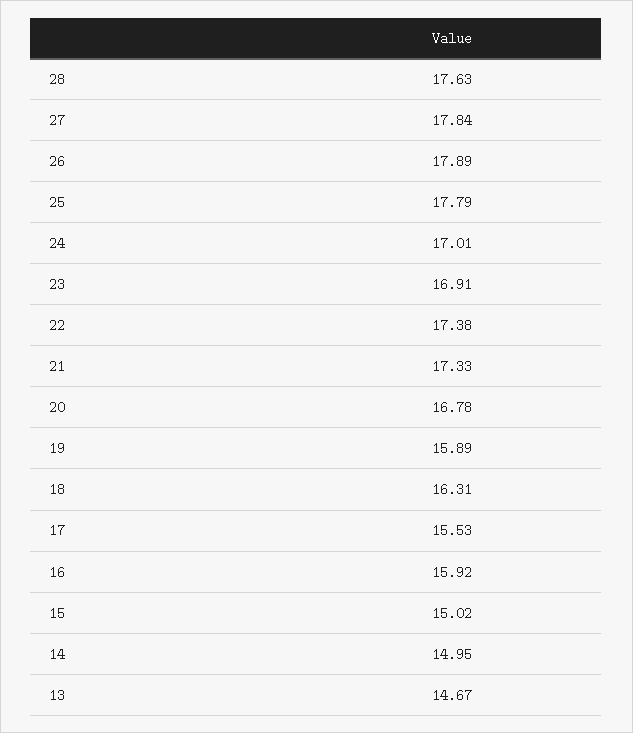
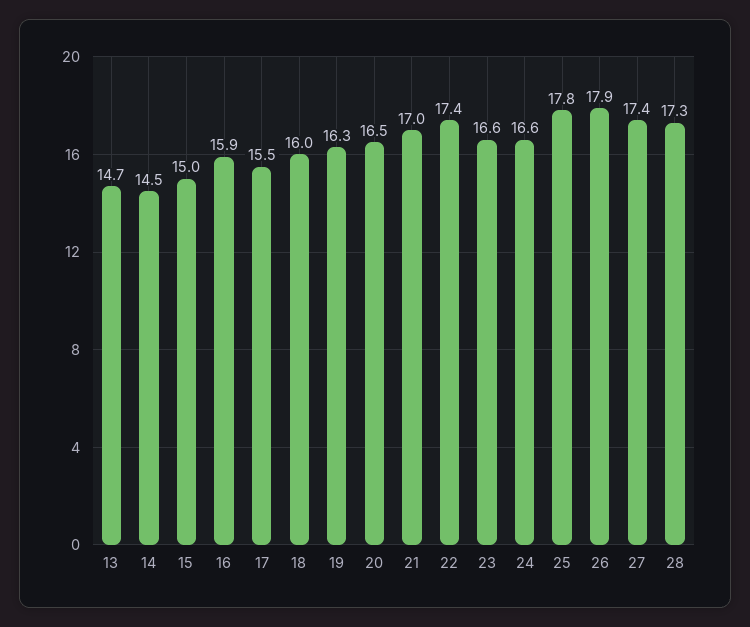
  {
-   "28": 17.63,
+   "28": 17.3,
-   "27": 17.84,
+   "27": 17.4,
    "26": 17.89,
    "25": 17.79,
-   "24": 17.01,
+   "24": 16.6,
-   "23": 16.91,
+   "23": 16.6,
    "22": 17.38,
-   "21": 17.33,
+   "21": 17,
-   "20": 16.78,
+   "20": 16.5,
-   "19": 15.89,
+   "19": 16.3,
-   "18": 16.31,
+   "18": 16,
    "17": 15.53,
    "16": 15.92,
    "15": 15.02,
-   "14": 14.95,
+   "14": 14.5,
    "13": 14.67
  }

